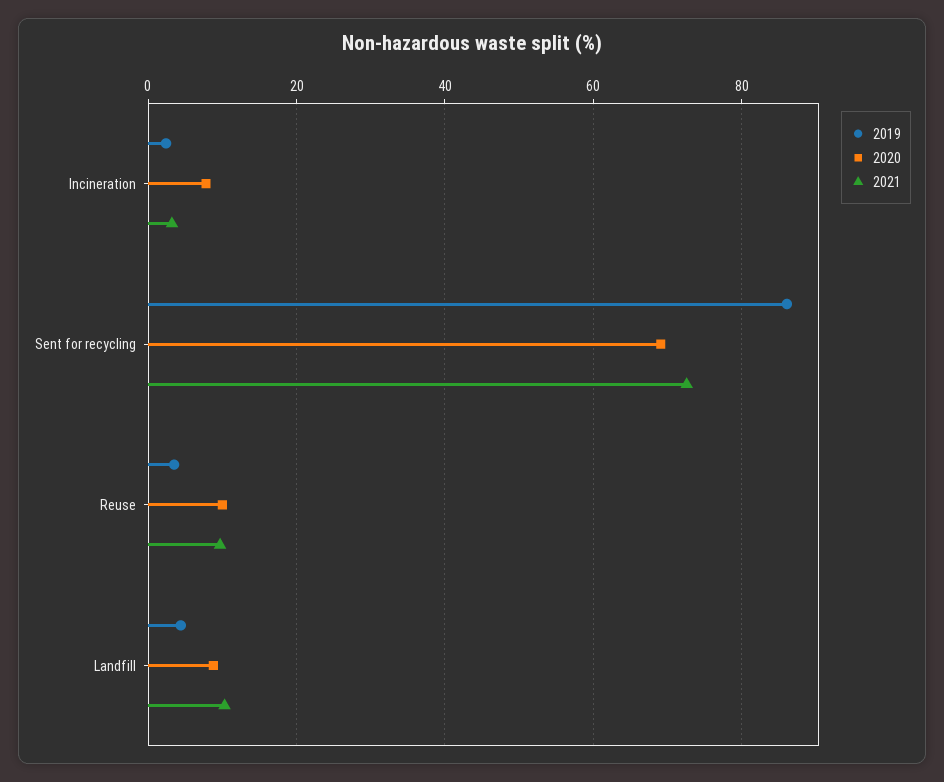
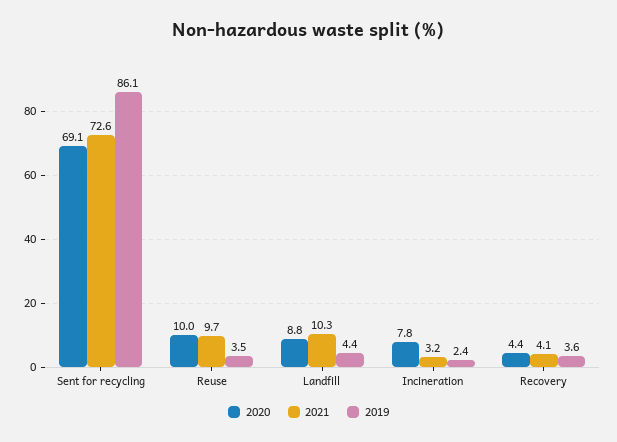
  {
    "2019": {
      "Incineration": 2.4,
      "Sent for recycling": 86.1,
      "Reuse": 3.5,
-     "Landfill": 4.4
+     "Landfill": 4.4,
+     "Recovery": 3.6
    },
    "2020": {
      "Incineration": 7.8,
      "Sent for recycling": 69.1,
      "Reuse": 10,
-     "Landfill": 8.8
+     "Landfill": 8.8,
+     "Recovery": 4.4
    },
    "2021": {
      "Incineration": 3.2,
      "Sent for recycling": 72.6,
      "Reuse": 9.7,
-     "Landfill": 10.3
+     "Landfill": 10.3,
+     "Recovery": 4.1
    }
  }

